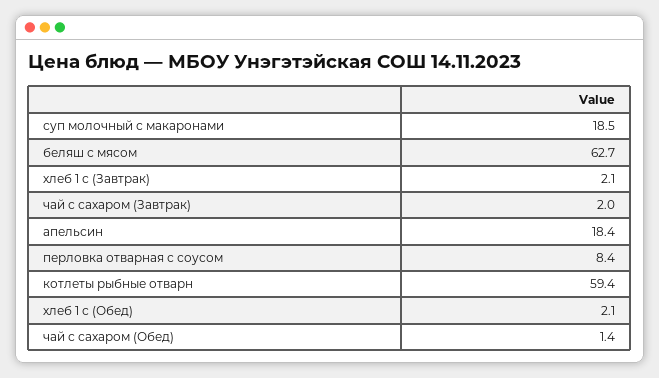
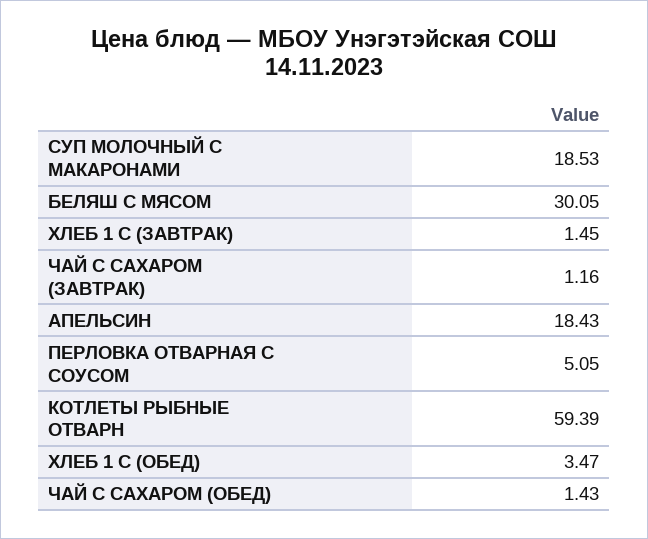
  {
    "суп молочный с макаронами": 18.53,
-   "беляш с мясом": 62.7,
+   "беляш с мясом": 30.05,
-   "хлеб 1 с (Завтрак)": 2.1,
+   "хлеб 1 с (Завтрак)": 1.45,
-   "чай с сахаром (Завтрак)": 2,
+   "чай с сахаром (Завтрак)": 1.16,
    "апельсин": 18.43,
-   "перловка отварная с соусом": 8.4,
+   "перловка отварная с соусом": 5.05,
    "котлеты рыбные отварн": 59.39,
-   "хлеб 1 с (Обед)": 2.1,
+   "хлеб 1 с (Обед)": 3.47,
    "чай с сахаром (Обед)": 1.43
  }

